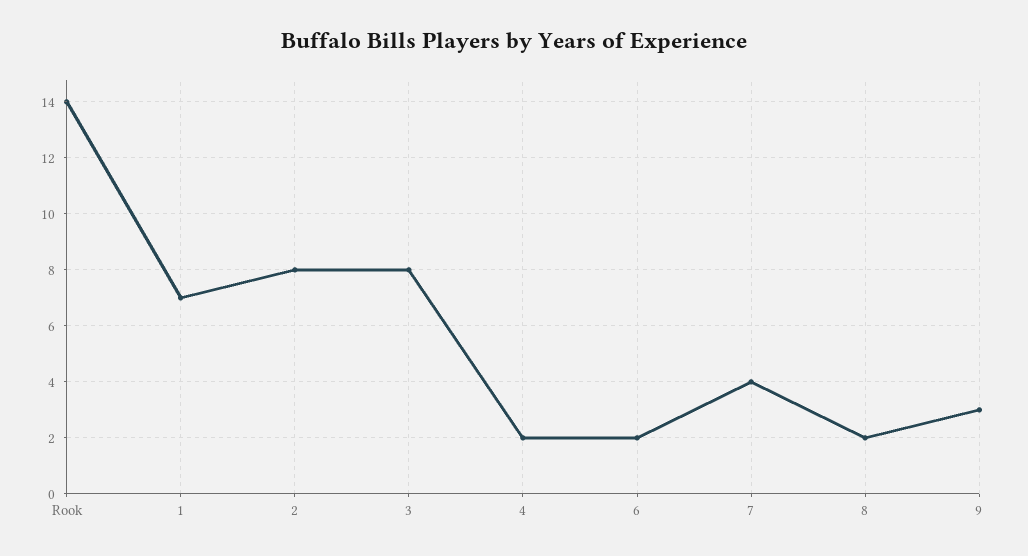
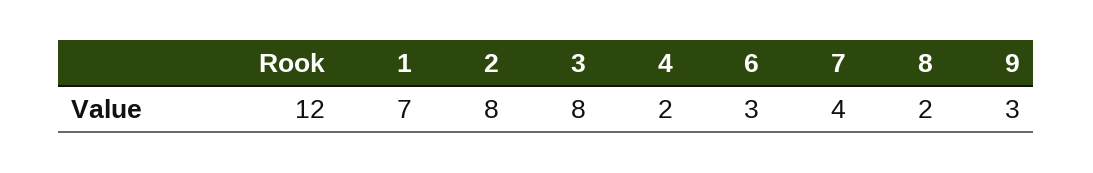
  {
-   "Rook": 14,
+   "Rook": 12,
    "1": 7,
    "2": 8,
    "3": 8,
    "4": 2,
-   "6": 2,
+   "6": 3,
    "7": 4,
    "8": 2,
    "9": 3
  }

